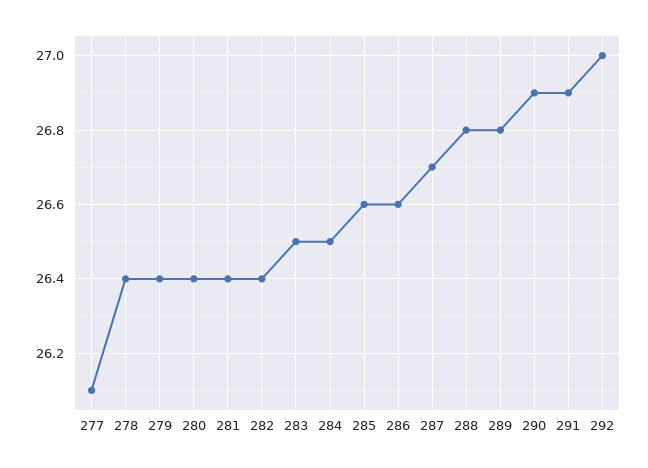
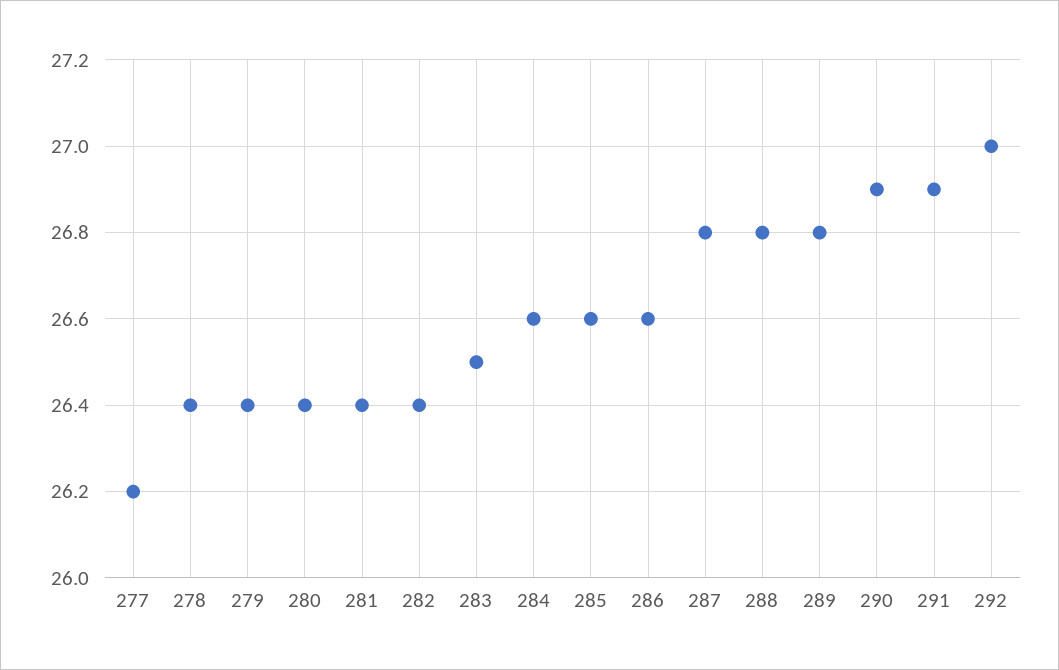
  {
-   "277": 26.1,
+   "277": 26.2,
    "278": 26.4,
    "279": 26.4,
    "280": 26.4,
    "281": 26.4,
    "282": 26.4,
    "283": 26.5,
-   "284": 26.5,
+   "284": 26.6,
    "285": 26.6,
    "286": 26.6,
-   "287": 26.7,
+   "287": 26.8,
    "288": 26.8,
    "289": 26.8,
    "290": 26.9,
    "291": 26.9,
    "292": 27
  }

